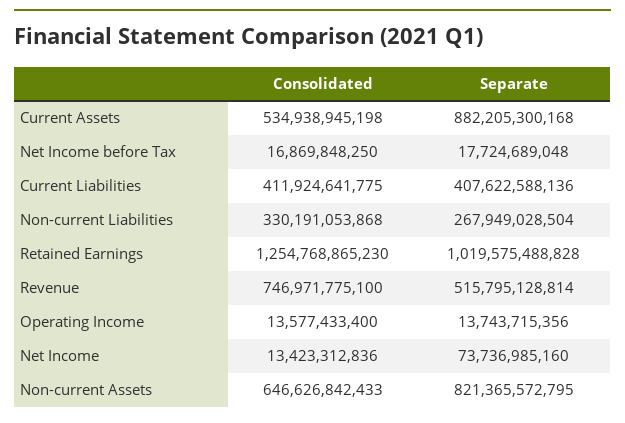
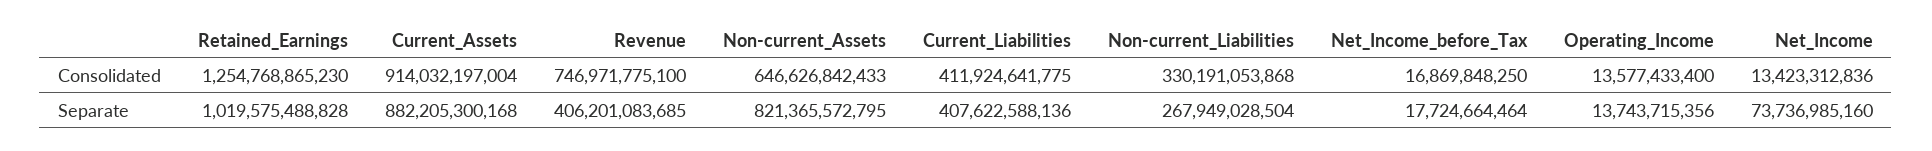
  {
    "Consolidated": {
-     "Current Assets": 534938945198,
+     "Current Assets": 914032197004,
      "Net Income before Tax": 16869848250,
      "Current Liabilities": 411924641775,
      "Non-current Liabilities": 330191053868,
      "Retained Earnings": 1254768865230,
      "Revenue": 746971775100,
      "Operating Income": 13577433400,
      "Net Income": 13423312836,
      "Non-current Assets": 646626842433
    },
    "Separate": {
      "Current Assets": 882205300168,
-     "Net Income before Tax": 17724689048,
+     "Net Income before Tax": 17724664464,
      "Current Liabilities": 407622588136,
      "Non-current Liabilities": 267949028504,
      "Retained Earnings": 1019575488828,
-     "Revenue": 515795128814,
+     "Revenue": 406201083685,
      "Operating Income": 13743715356,
      "Net Income": 73736985160,
      "Non-current Assets": 821365572795
    }
  }

